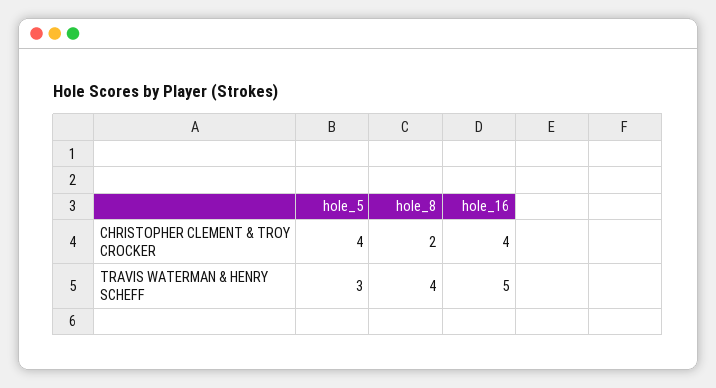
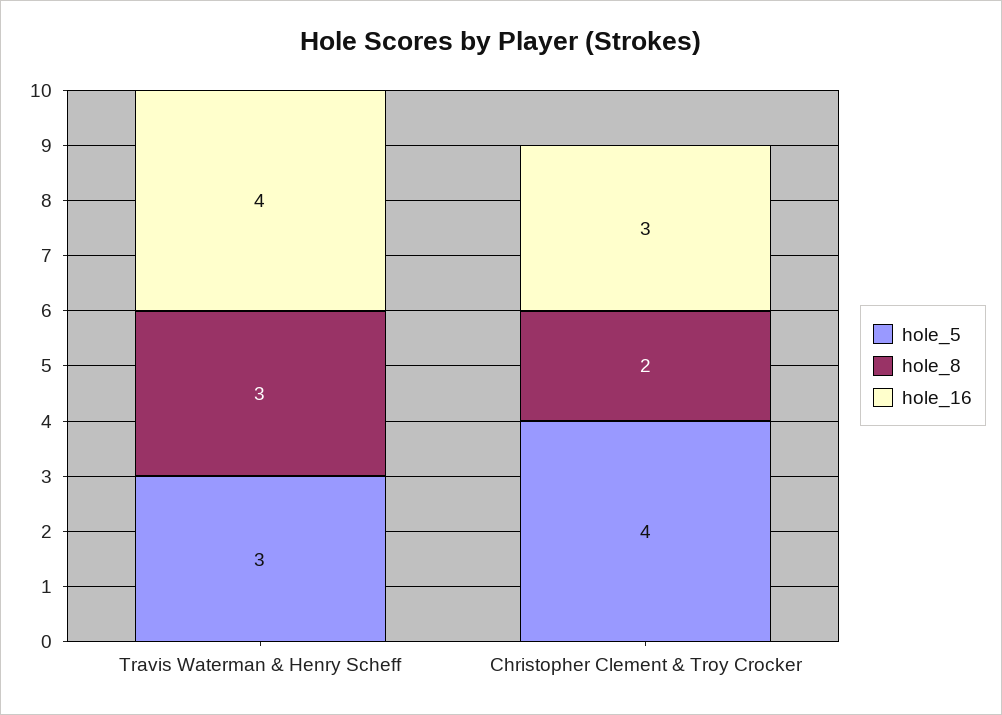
  {
    "hole_5": {
      "CHRISTOPHER CLEMENT & TROY CROCKER": 4,
      "TRAVIS WATERMAN & HENRY SCHEFF": 3
    },
    "hole_8": {
      "CHRISTOPHER CLEMENT & TROY CROCKER": 2,
-     "TRAVIS WATERMAN & HENRY SCHEFF": 4
+     "TRAVIS WATERMAN & HENRY SCHEFF": 3
    },
    "hole_16": {
-     "CHRISTOPHER CLEMENT & TROY CROCKER": 4,
+     "CHRISTOPHER CLEMENT & TROY CROCKER": 3,
-     "TRAVIS WATERMAN & HENRY SCHEFF": 5
+     "TRAVIS WATERMAN & HENRY SCHEFF": 4
    }
  }

